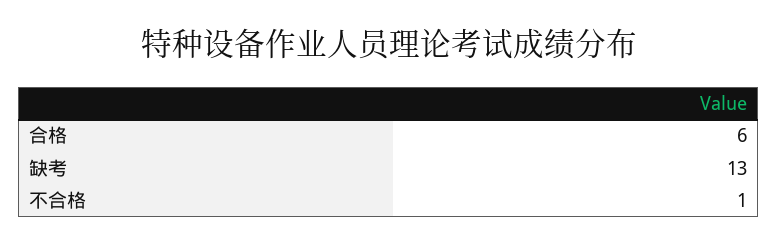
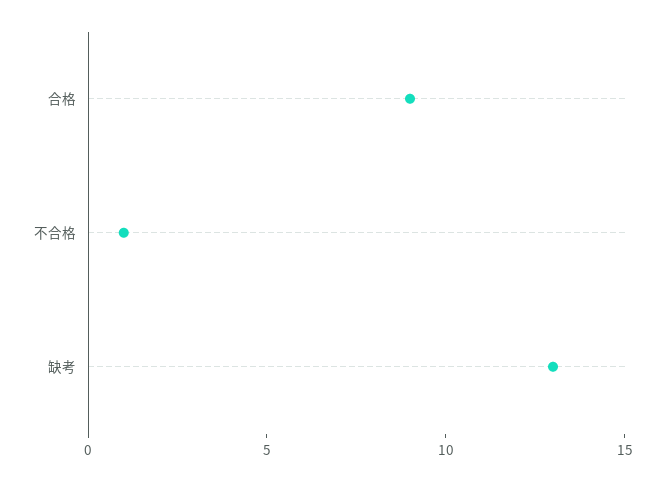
  {
-   "合格": 6,
+   "合格": 9,
    "缺考": 13,
    "不合格": 1
  }

